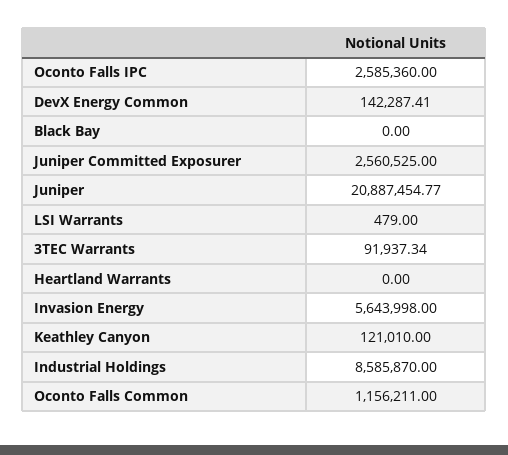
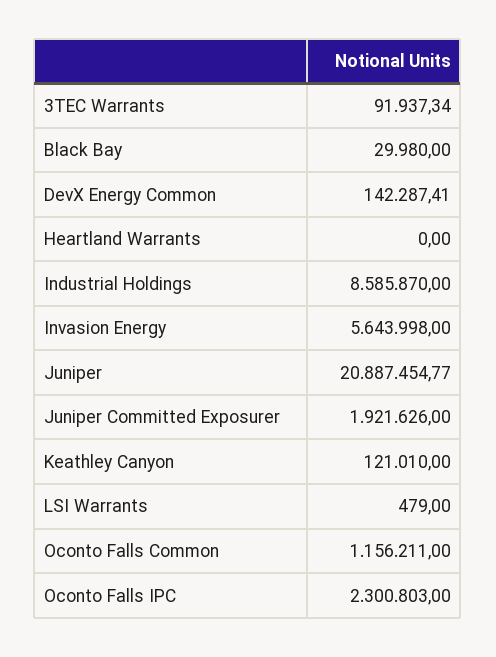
  {
-   "Oconto Falls IPC": 2585360,
+   "Oconto Falls IPC": 2300803,
    "DevX Energy Common": 142287.41,
-   "Black Bay": 0,
+   "Black Bay": 29980,
-   "Juniper Committed Exposurer": 2560525,
+   "Juniper Committed Exposurer": 1921626,
    "Juniper": 20887454.77,
    "LSI Warrants": 479,
    "3TEC Warrants": 91937.34,
    "Heartland Warrants": 0,
    "Invasion Energy": 5643998,
    "Keathley Canyon": 121010,
    "Industrial Holdings": 8585870,
    "Oconto Falls Common": 1156211
  }

